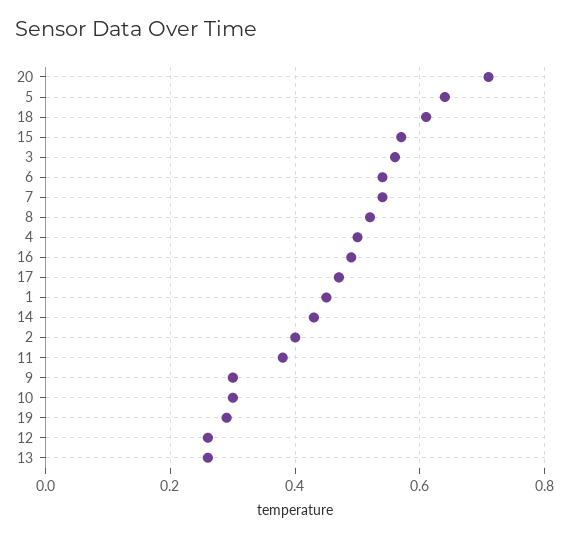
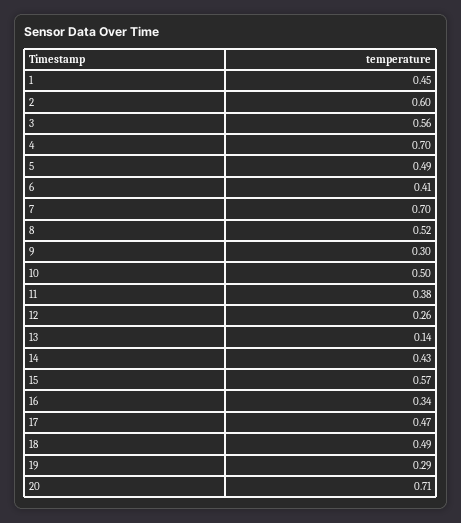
  {
    "20": 0.71,
-   "5": 0.65,
+   "5": 0.49,
-   "18": 0.6,
+   "18": 0.49,
    "15": 0.57,
    "3": 0.56,
-   "6": 0.55,
+   "6": 0.41,
-   "7": 0.55,
+   "7": 0.7,
    "8": 0.52,
-   "4": 0.5,
+   "4": 0.7,
-   "16": 0.5,
+   "16": 0.34,
    "17": 0.47,
    "1": 0.45,
    "14": 0.43,
-   "2": 0.4,
+   "2": 0.6,
    "11": 0.38,
    "9": 0.3,
-   "10": 0.3,
+   "10": 0.5,
    "19": 0.29,
    "12": 0.26,
-   "13": 0.25
+   "13": 0.14
  }

